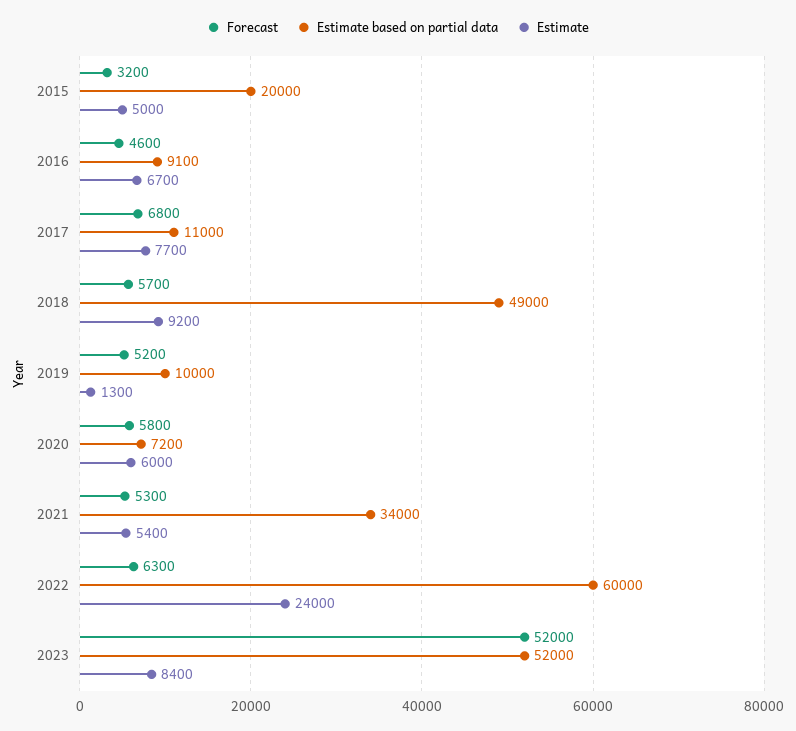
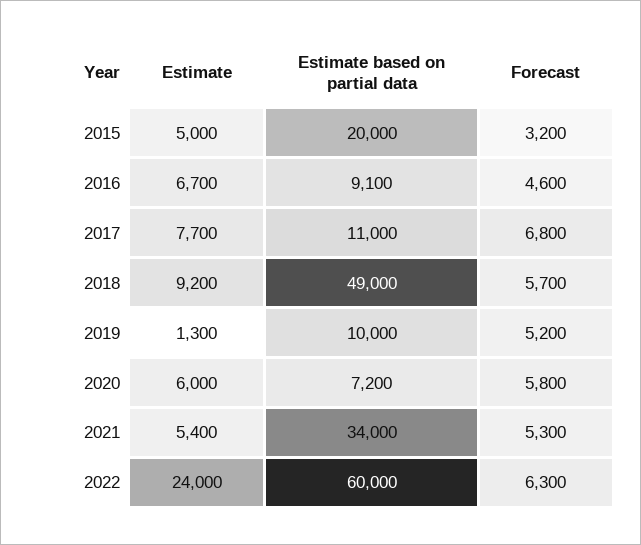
  {
    "Forecast": {
      "2015": 3200,
      "2016": 4600,
      "2017": 6800,
      "2018": 5700,
      "2019": 5200,
      "2020": 5800,
      "2021": 5300,
-     "2022": 6300,
+     "2022": 6300
-     "2023": 52000
    },
    "Estimate based on partial data": {
      "2015": 20000,
      "2016": 9100,
      "2017": 11000,
      "2018": 49000,
      "2019": 10000,
      "2020": 7200,
      "2021": 34000,
-     "2022": 60000,
+     "2022": 60000
-     "2023": 52000
    },
    "Estimate": {
      "2015": 5000,
      "2016": 6700,
      "2017": 7700,
      "2018": 9200,
      "2019": 1300,
      "2020": 6000,
      "2021": 5400,
-     "2022": 24000,
+     "2022": 24000
-     "2023": 8400
    }
  }

